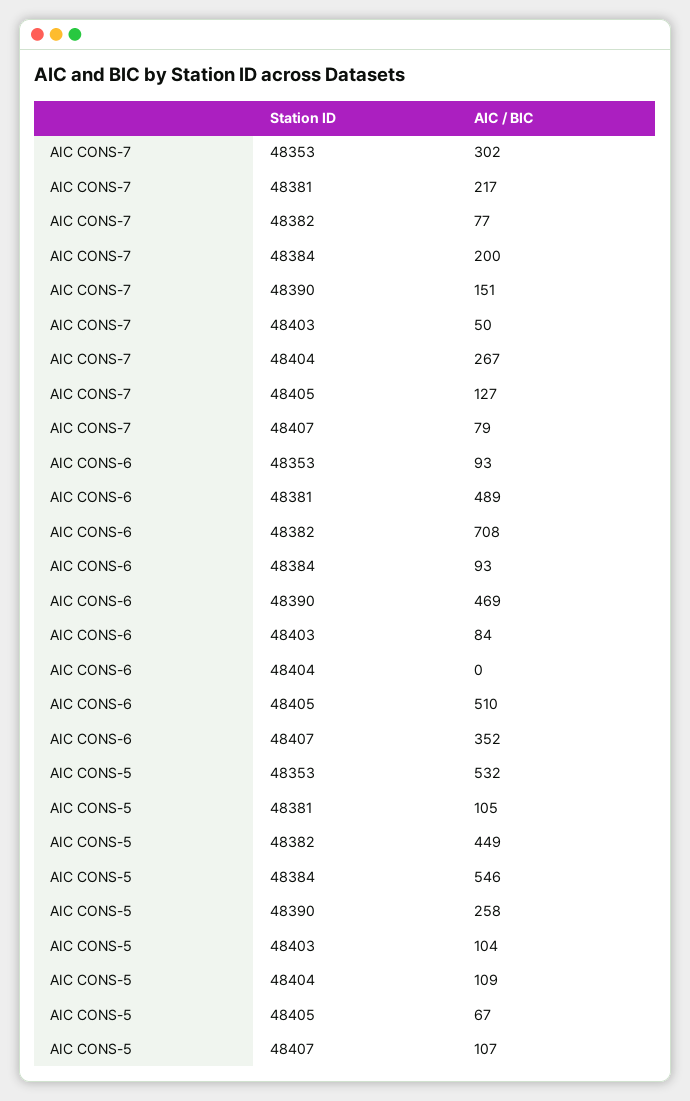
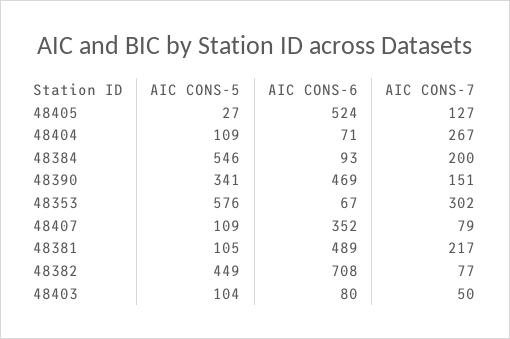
  {
    "AIC CONS-7": {
      "48353": 302,
      "48381": 217,
      "48382": 77,
      "48384": 200,
      "48390": 151,
      "48403": 50,
      "48404": 267,
      "48405": 127,
      "48407": 79
    },
    "AIC CONS-6": {
-     "48353": 93,
+     "48353": 67,
      "48381": 489,
      "48382": 708,
      "48384": 93,
      "48390": 469,
-     "48403": 84,
+     "48403": 80,
-     "48404": 0,
+     "48404": 71,
-     "48405": 510,
+     "48405": 524,
      "48407": 352
    },
    "AIC CONS-5": {
-     "48353": 532,
+     "48353": 576,
      "48381": 105,
      "48382": 449,
      "48384": 546,
-     "48390": 258,
+     "48390": 341,
      "48403": 104,
      "48404": 109,
-     "48405": 67,
+     "48405": 27,
-     "48407": 107
+     "48407": 109
    }
  }

